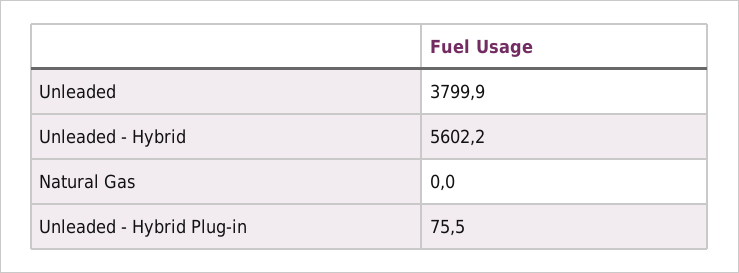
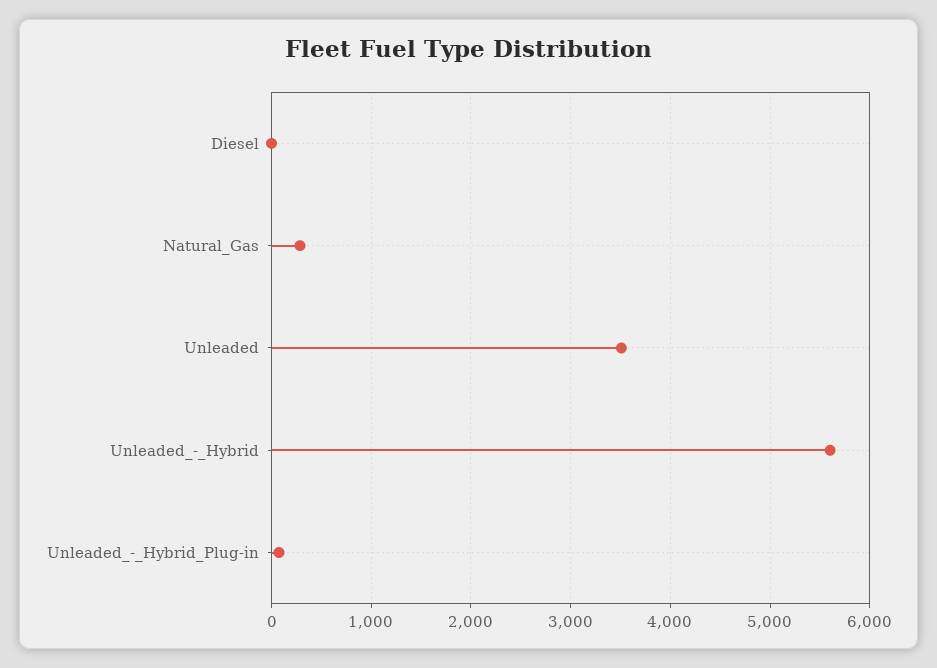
  {
-   "Unleaded": 3799.9,
+   "Unleaded": 3500,
    "Unleaded - Hybrid": 5602.2,
-   "Natural Gas": 0,
+   "Natural Gas": 300,
-   "Unleaded - Hybrid Plug-in": 75.5
+   "Unleaded - Hybrid Plug-in": 75.5,
+   "Diesel": 0
  }

